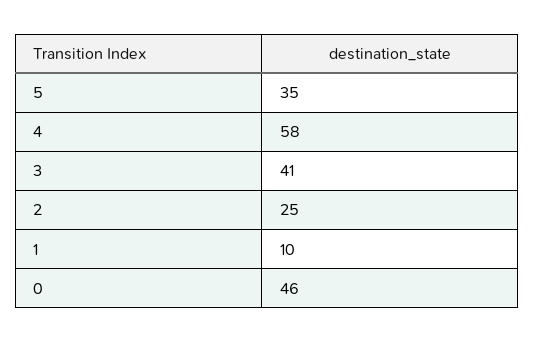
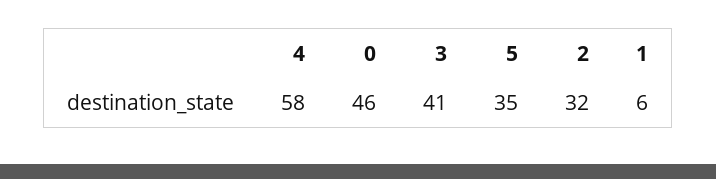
  {
    "5": 35,
    "4": 58,
    "3": 41,
-   "2": 25,
+   "2": 32,
-   "1": 10,
+   "1": 6,
    "0": 46
  }

